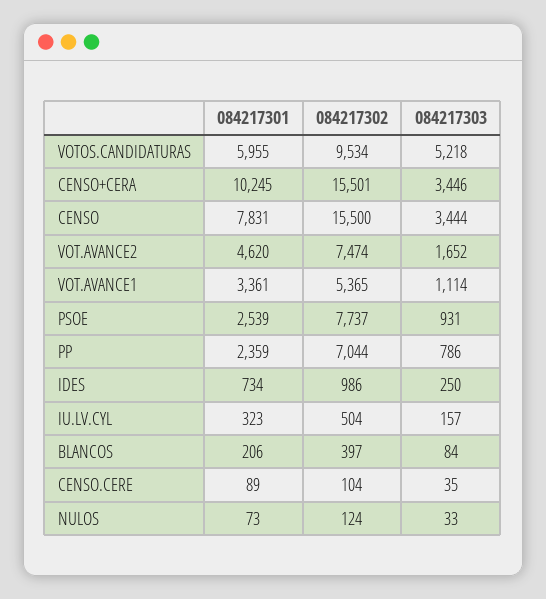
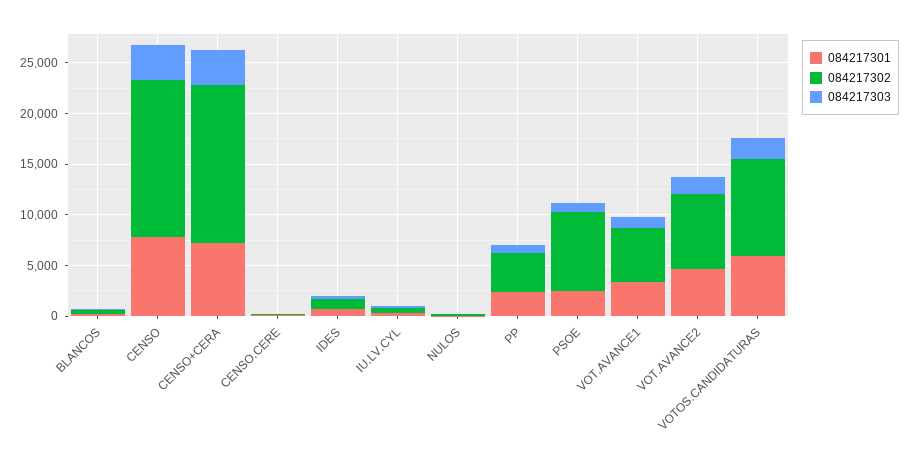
  {
    "084217301": {
      "VOTOS.CANDIDATURAS": 5955,
-     "CENSO+CERA": 10245,
+     "CENSO+CERA": 7000,
      "CENSO": 7831,
      "VOT.AVANCE2": 4620,
      "VOT.AVANCE1": 3361,
      "PSOE": 2539,
      "PP": 2359,
      "IDES": 734,
      "IU.LV.CYL": 323,
      "BLANCOS": 206,
      "CENSO.CERE": 89,
      "NULOS": 73
    },
    "084217302": {
      "VOTOS.CANDIDATURAS": 9534,
      "CENSO+CERA": 15501,
      "CENSO": 15500,
      "VOT.AVANCE2": 7474,
      "VOT.AVANCE1": 5365,
      "PSOE": 7737,
-     "PP": 7044,
+     "PP": 4000,
      "IDES": 986,
      "IU.LV.CYL": 504,
      "BLANCOS": 397,
      "CENSO.CERE": 104,
      "NULOS": 124
    },
    "084217303": {
-     "VOTOS.CANDIDATURAS": 5218,
+     "VOTOS.CANDIDATURAS": 2000,
      "CENSO+CERA": 3446,
      "CENSO": 3444,
      "VOT.AVANCE2": 1652,
      "VOT.AVANCE1": 1114,
      "PSOE": 931,
      "PP": 786,
      "IDES": 250,
      "IU.LV.CYL": 157,
      "BLANCOS": 84,
      "CENSO.CERE": 35,
      "NULOS": 33
    }
  }

